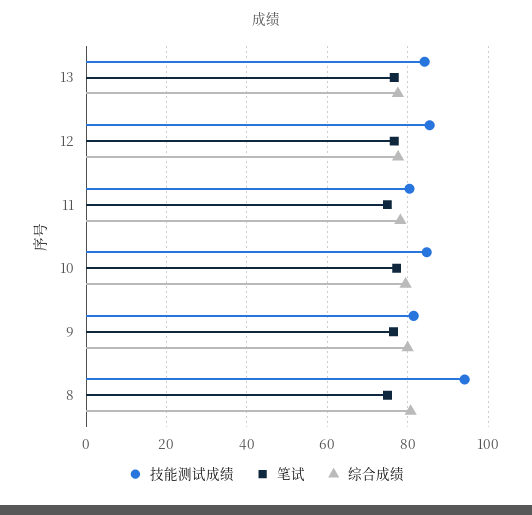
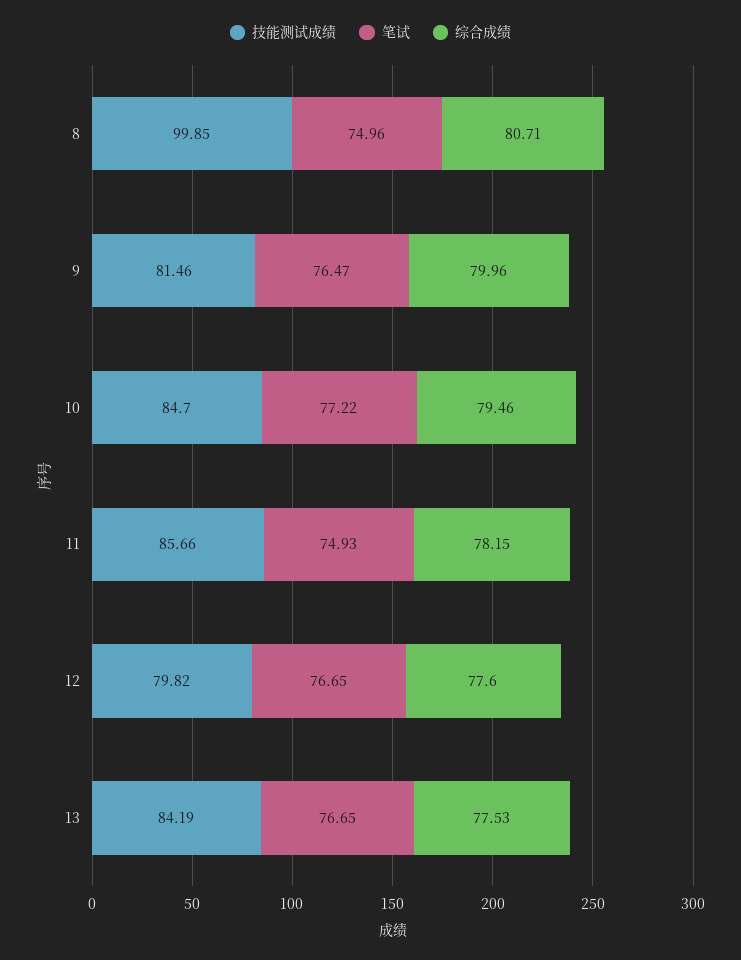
  {
    "技能测试成绩": {
      "13": 84.19,
-     "12": 86,
+     "12": 79.82,
-     "11": 80,
+     "11": 85.66,
      "10": 84.7,
      "9": 81.46,
-     "8": 94
+     "8": 99.85
    },
    "笔试": {
      "13": 76.65,
      "12": 76.65,
      "11": 74.93,
      "10": 77.22,
      "9": 76.47,
      "8": 74.96
    },
    "综合成绩": {
      "13": 77.53,
      "12": 77.6,
      "11": 78.15,
      "10": 79.46,
      "9": 79.96,
      "8": 80.71
    }
  }

